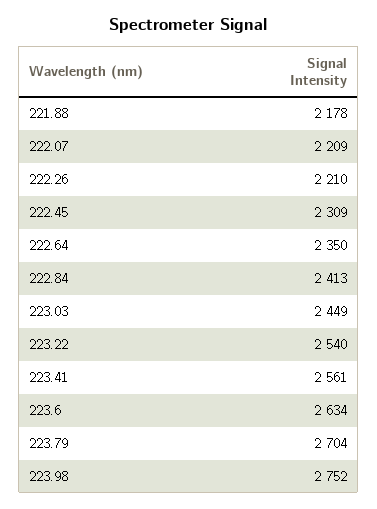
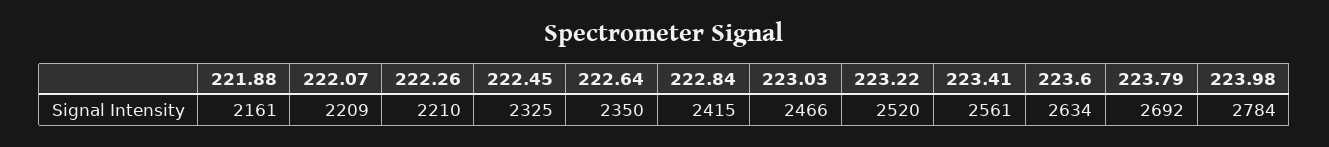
  {
-   "221.88": 2178,
+   "221.88": 2161,
    "222.07": 2209,
    "222.26": 2210,
-   "222.45": 2309,
+   "222.45": 2325,
    "222.64": 2350,
-   "222.84": 2413,
+   "222.84": 2415,
-   "223.03": 2449,
+   "223.03": 2466,
-   "223.22": 2540,
+   "223.22": 2520,
    "223.41": 2561,
    "223.6": 2634,
-   "223.79": 2704,
+   "223.79": 2692,
-   "223.98": 2752
+   "223.98": 2784
  }

